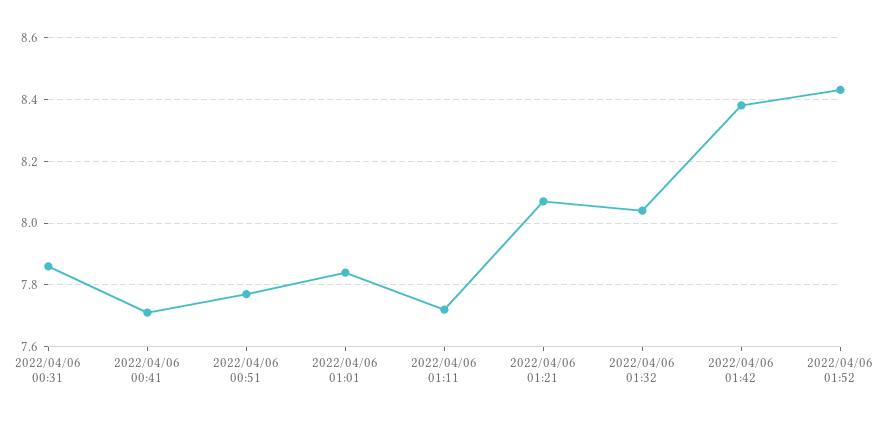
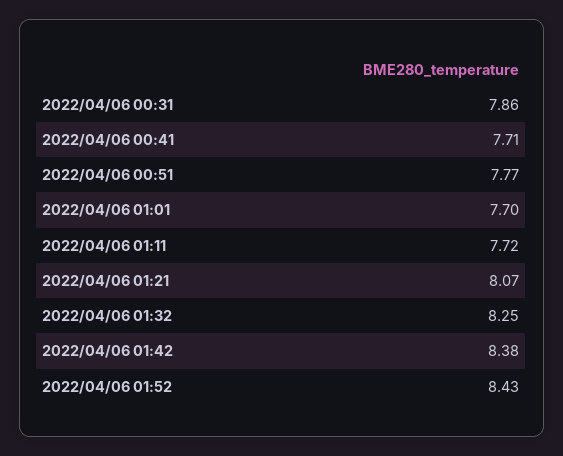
  {
    "2022/04/06 00:31": 7.86,
    "2022/04/06 00:41": 7.71,
    "2022/04/06 00:51": 7.77,
-   "2022/04/06 01:01": 7.85,
+   "2022/04/06 01:01": 7.7,
    "2022/04/06 01:11": 7.72,
    "2022/04/06 01:21": 8.07,
-   "2022/04/06 01:32": 8.05,
+   "2022/04/06 01:32": 8.25,
    "2022/04/06 01:42": 8.38,
    "2022/04/06 01:52": 8.43
  }

